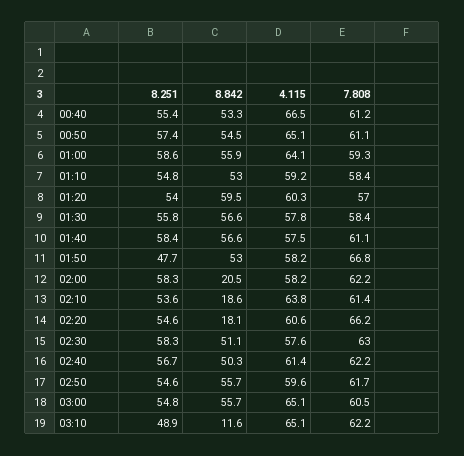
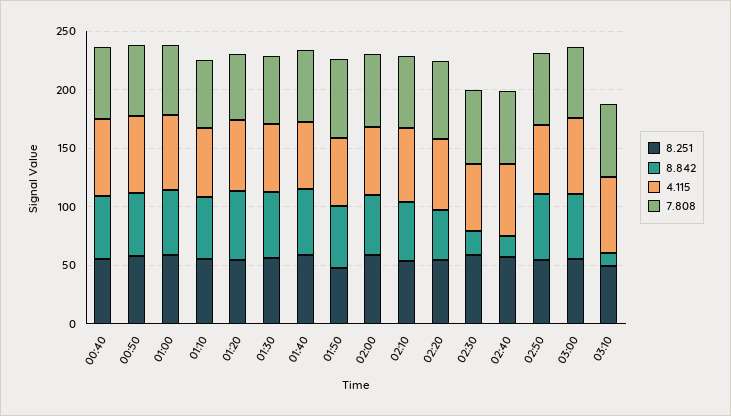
  {
    "8.251": {
      "00:40": 55.4,
      "00:50": 57.4,
      "01:00": 58.6,
      "01:10": 54.8,
      "01:20": 54,
      "01:30": 55.8,
      "01:40": 58.4,
      "01:50": 47.7,
      "02:00": 58.3,
      "02:10": 53.6,
      "02:20": 54.6,
      "02:30": 58.3,
      "02:40": 56.7,
      "02:50": 54.6,
      "03:00": 54.8,
      "03:10": 48.9
    },
    "8.842": {
      "00:40": 53.3,
      "00:50": 54.5,
      "01:00": 55.9,
      "01:10": 53,
      "01:20": 59.5,
      "01:30": 56.6,
      "01:40": 56.6,
      "01:50": 53,
-     "02:00": 20.5,
+     "02:00": 50,
-     "02:10": 18.6,
+     "02:10": 50,
-     "02:20": 18.1,
+     "02:20": 40,
-     "02:30": 51.1,
+     "02:30": 20,
-     "02:40": 50.3,
+     "02:40": 20,
      "02:50": 55.7,
      "03:00": 55.7,
      "03:10": 11.6
    },
    "4.115": {
      "00:40": 66.5,
      "00:50": 65.1,
      "01:00": 64.1,
      "01:10": 59.2,
      "01:20": 60.3,
      "01:30": 57.8,
      "01:40": 57.5,
      "01:50": 58.2,
      "02:00": 58.2,
      "02:10": 63.8,
      "02:20": 60.6,
      "02:30": 57.6,
      "02:40": 61.4,
      "02:50": 59.6,
      "03:00": 65.1,
      "03:10": 65.1
    },
    "7.808": {
      "00:40": 61.2,
      "00:50": 61.1,
      "01:00": 59.3,
      "01:10": 58.4,
      "01:20": 57,
      "01:30": 58.4,
      "01:40": 61.1,
      "01:50": 66.8,
      "02:00": 62.2,
      "02:10": 61.4,
      "02:20": 66.2,
      "02:30": 63,
      "02:40": 62.2,
      "02:50": 61.7,
      "03:00": 60.5,
      "03:10": 62.2
    }
  }

